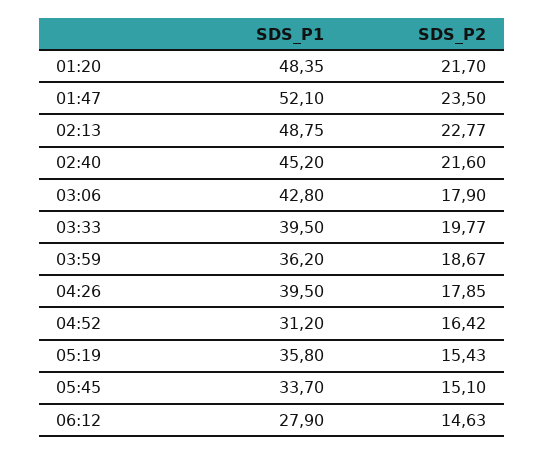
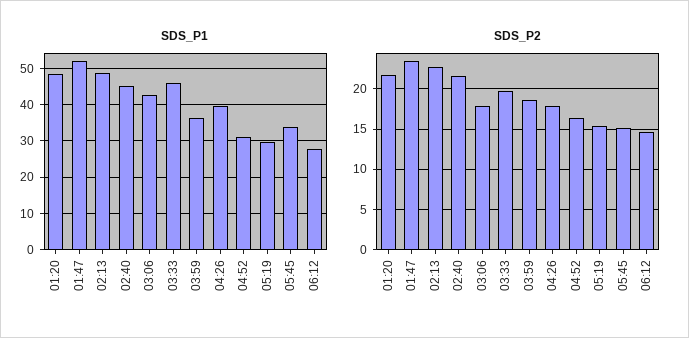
  {
    "SDS_P1": {
      "01:20": 48.35,
      "01:47": 52.1,
      "02:13": 48.75,
      "02:40": 45.2,
      "03:06": 42.8,
-     "03:33": 39.5,
+     "03:33": 46,
      "03:59": 36.2,
      "04:26": 39.5,
      "04:52": 31.2,
-     "05:19": 35.8,
+     "05:19": 30,
      "05:45": 33.7,
      "06:12": 27.9
    },
    "SDS_P2": {
      "01:20": 21.7,
      "01:47": 23.5,
      "02:13": 22.77,
      "02:40": 21.6,
      "03:06": 17.9,
      "03:33": 19.77,
      "03:59": 18.67,
      "04:26": 17.85,
      "04:52": 16.42,
      "05:19": 15.43,
      "05:45": 15.1,
      "06:12": 14.63
    }
  }

